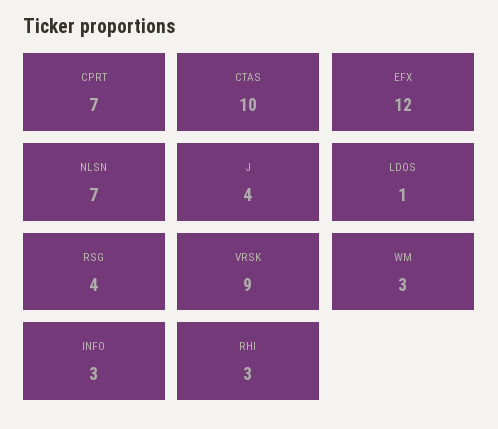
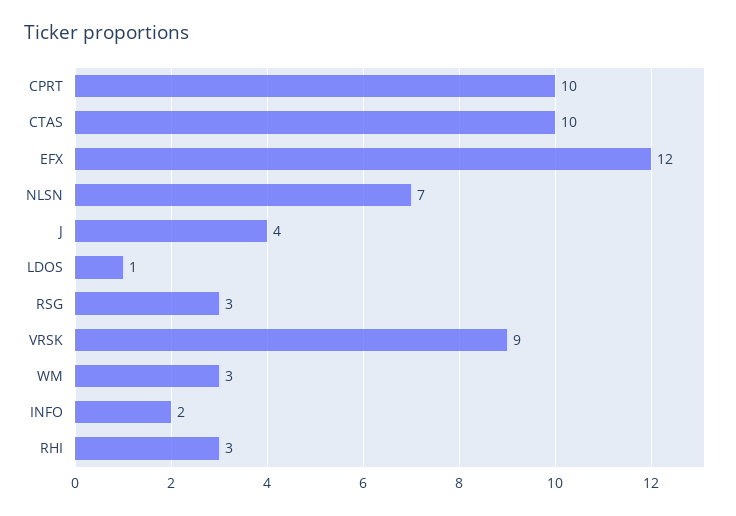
  {
-   "CPRT": 7,
+   "CPRT": 10,
    "CTAS": 10,
    "EFX": 12,
    "NLSN": 7,
    "J": 4,
    "LDOS": 1,
-   "RSG": 4,
+   "RSG": 3,
    "VRSK": 9,
    "WM": 3,
-   "INFO": 3,
+   "INFO": 2,
    "RHI": 3
  }

